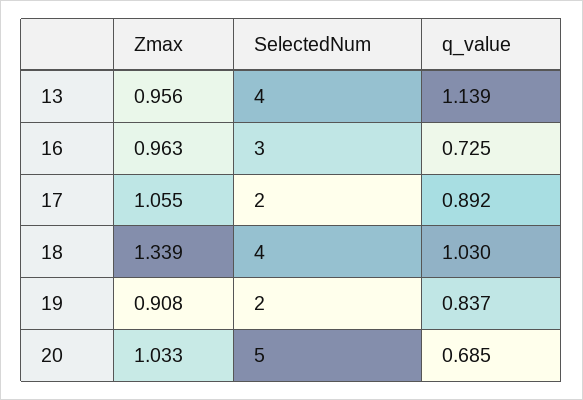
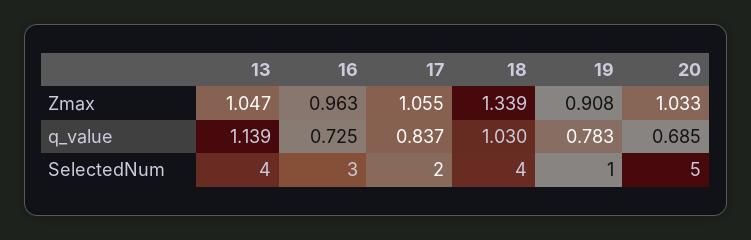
  {
    "Zmax": {
-     "13": 0.956,
+     "13": 1.047,
      "16": 0.963,
      "17": 1.055,
      "18": 1.339,
      "19": 0.908,
      "20": 1.033
    },
    "SelectedNum": {
      "13": 4,
      "16": 3,
      "17": 2,
      "18": 4,
-     "19": 2,
+     "19": 1,
      "20": 5
    },
    "q_value": {
      "13": 1.139,
      "16": 0.725,
-     "17": 0.892,
+     "17": 0.837,
      "18": 1.03,
-     "19": 0.837,
+     "19": 0.783,
      "20": 0.685
    }
  }

